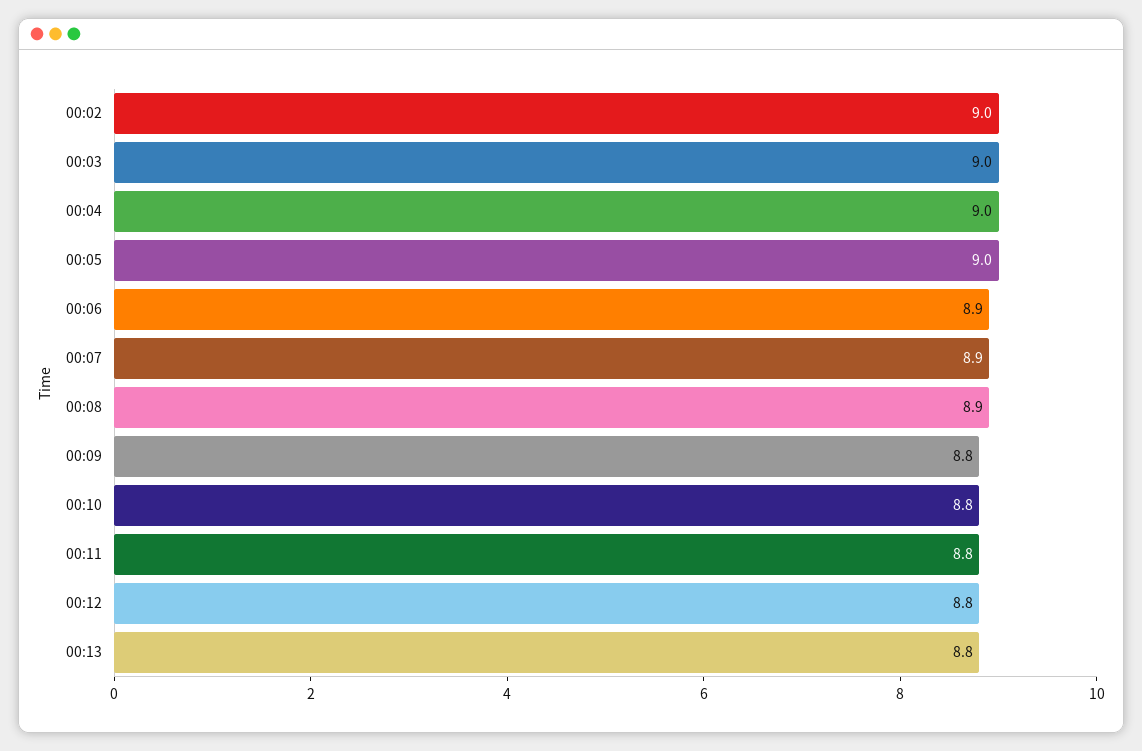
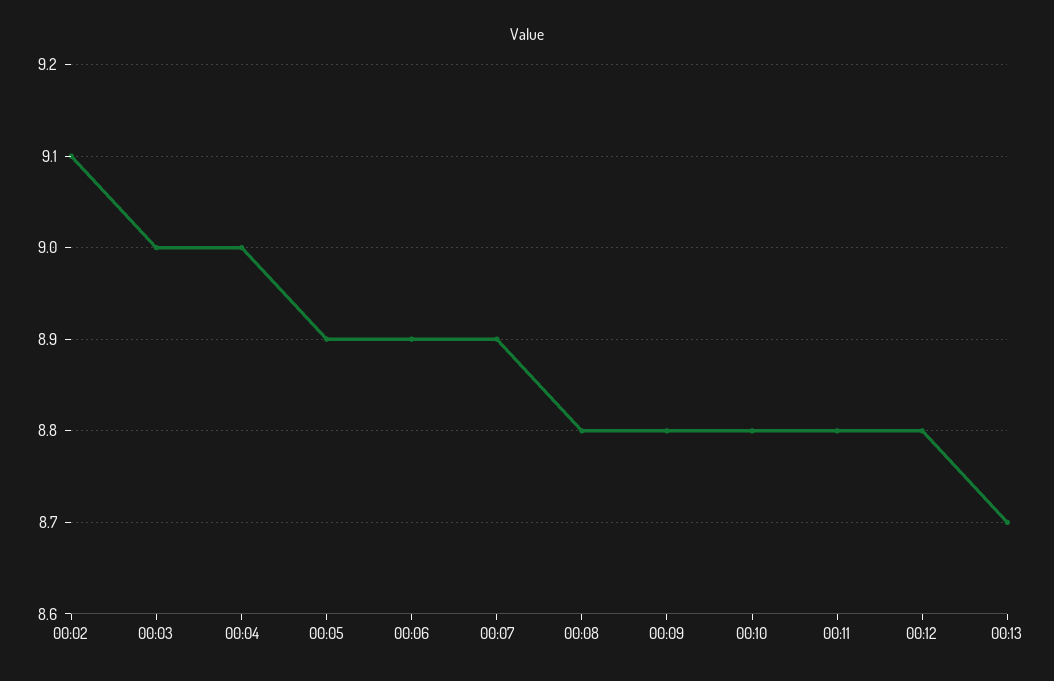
  {
-   "00:02": 9,
+   "00:02": 9.1,
    "00:03": 9,
    "00:04": 9,
-   "00:05": 9,
+   "00:05": 8.9,
    "00:06": 8.9,
    "00:07": 8.9,
-   "00:08": 8.9,
+   "00:08": 8.8,
    "00:09": 8.8,
    "00:10": 8.8,
    "00:11": 8.8,
    "00:12": 8.8,
-   "00:13": 8.8
+   "00:13": 8.7
  }

